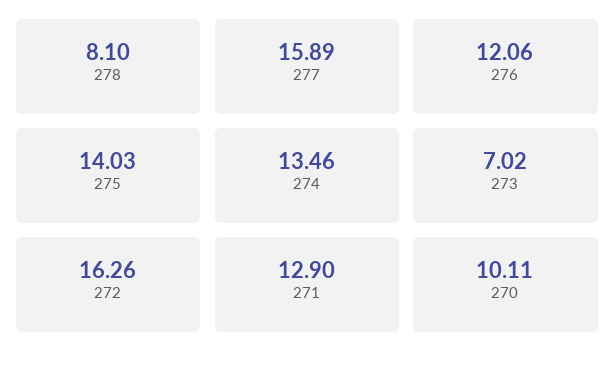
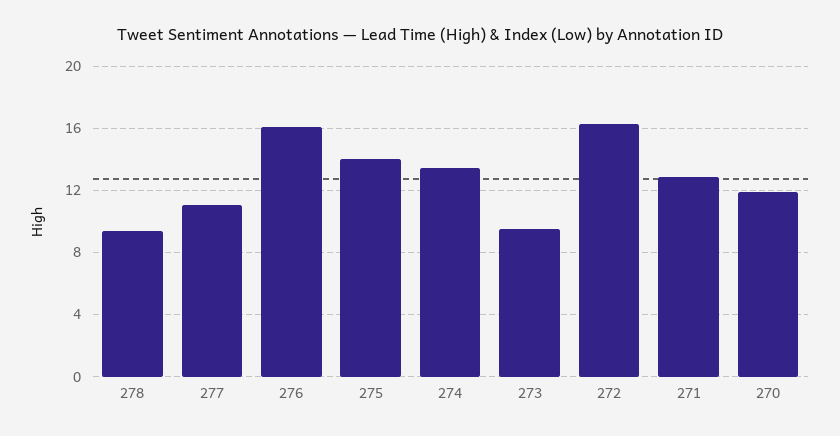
  {
-   "278": 8.1,
+   "278": 9.5,
-   "277": 15.89,
+   "277": 11,
-   "276": 12.06,
+   "276": 16,
    "275": 14.03,
    "274": 13.46,
-   "273": 7.02,
+   "273": 9.5,
    "272": 16.26,
    "271": 12.9,
-   "270": 10.11
+   "270": 12
  }

